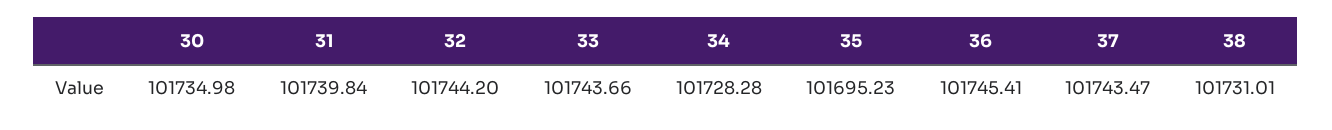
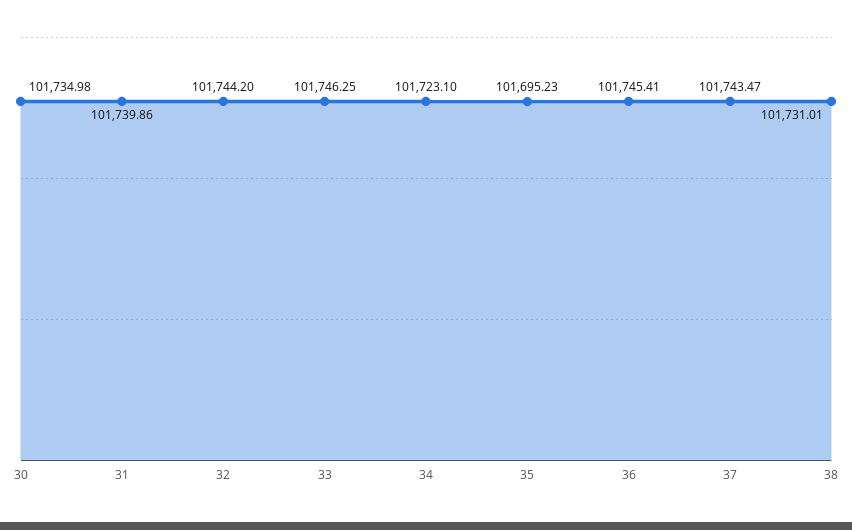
  {
    "30": 101734.98,
-   "31": 101739.84,
+   "31": 101739.86,
    "32": 101744.2,
-   "33": 101743.66,
+   "33": 101746.25,
-   "34": 101728.28,
+   "34": 101723.1,
    "35": 101695.23,
    "36": 101745.41,
    "37": 101743.47,
    "38": 101731.01
  }

